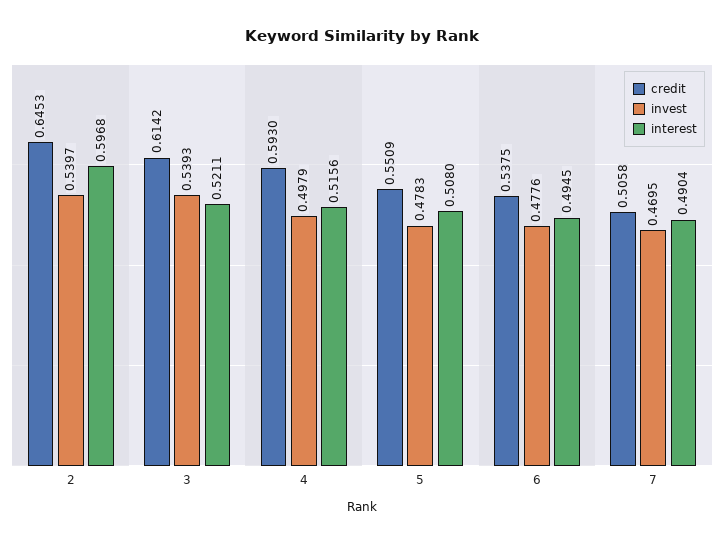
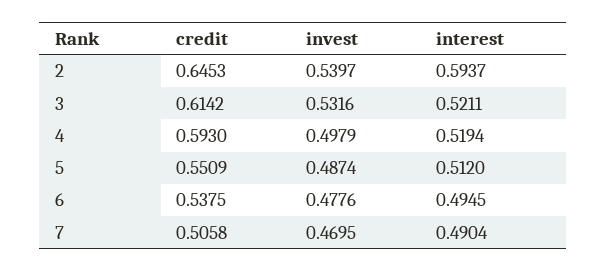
  {
    "credit": {
      "2": 0.6453,
      "3": 0.6142,
      "4": 0.593,
      "5": 0.5509,
      "6": 0.5375,
      "7": 0.5058
    },
    "invest": {
      "2": 0.5397,
-     "3": 0.5393,
+     "3": 0.5316,
      "4": 0.4979,
-     "5": 0.4783,
+     "5": 0.4874,
      "6": 0.4776,
      "7": 0.4695
    },
    "interest": {
-     "2": 0.5968,
+     "2": 0.5937,
      "3": 0.5211,
-     "4": 0.5156,
+     "4": 0.5194,
-     "5": 0.508,
+     "5": 0.512,
      "6": 0.4945,
      "7": 0.4904
    }
  }

